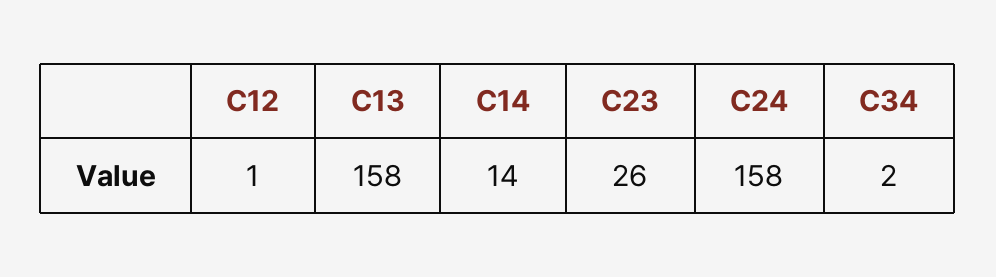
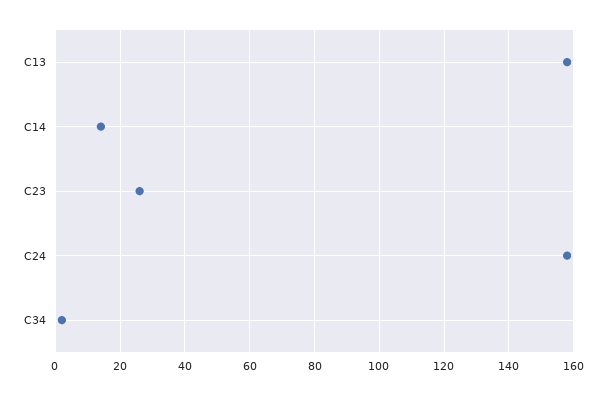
  {
-   "C12": 1,
    "C13": 158,
    "C14": 14,
    "C23": 26,
    "C24": 158,
    "C34": 2
  }

